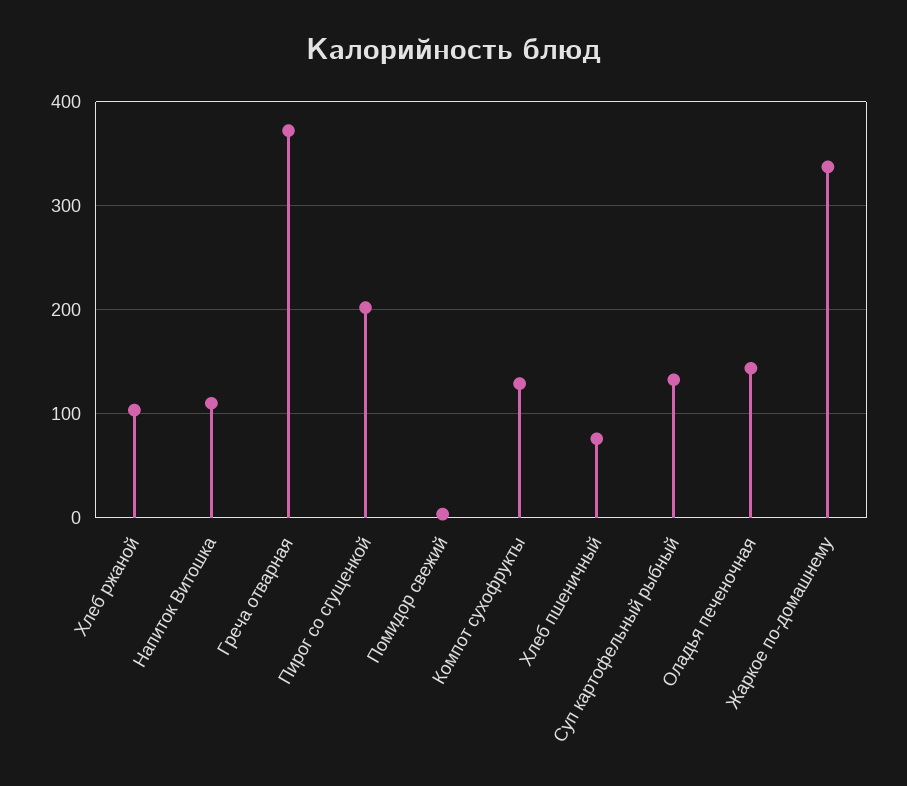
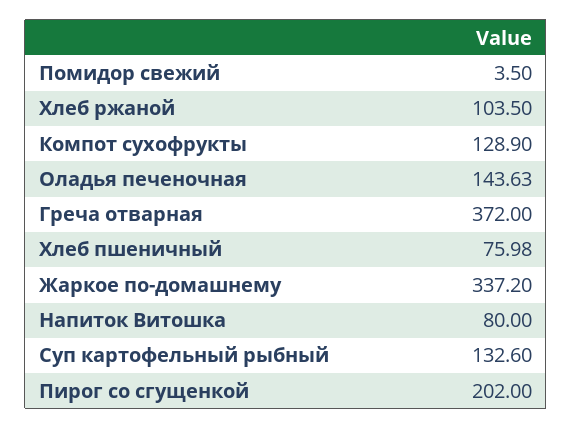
  {
    "Хлеб ржаной": 103.5,
-   "Напиток Витошка": 110,
+   "Напиток Витошка": 80,
    "Греча отварная": 372,
    "Пирог со сгущенкой": 202,
    "Помидор свежий": 3.5,
    "Компот сухофрукты": 128.9,
    "Хлеб пшеничный": 75.98,
    "Суп картофельный рыбный": 132.6,
    "Оладья печеночная": 143.63,
    "Жаркое по-домашнему": 337.2
  }

